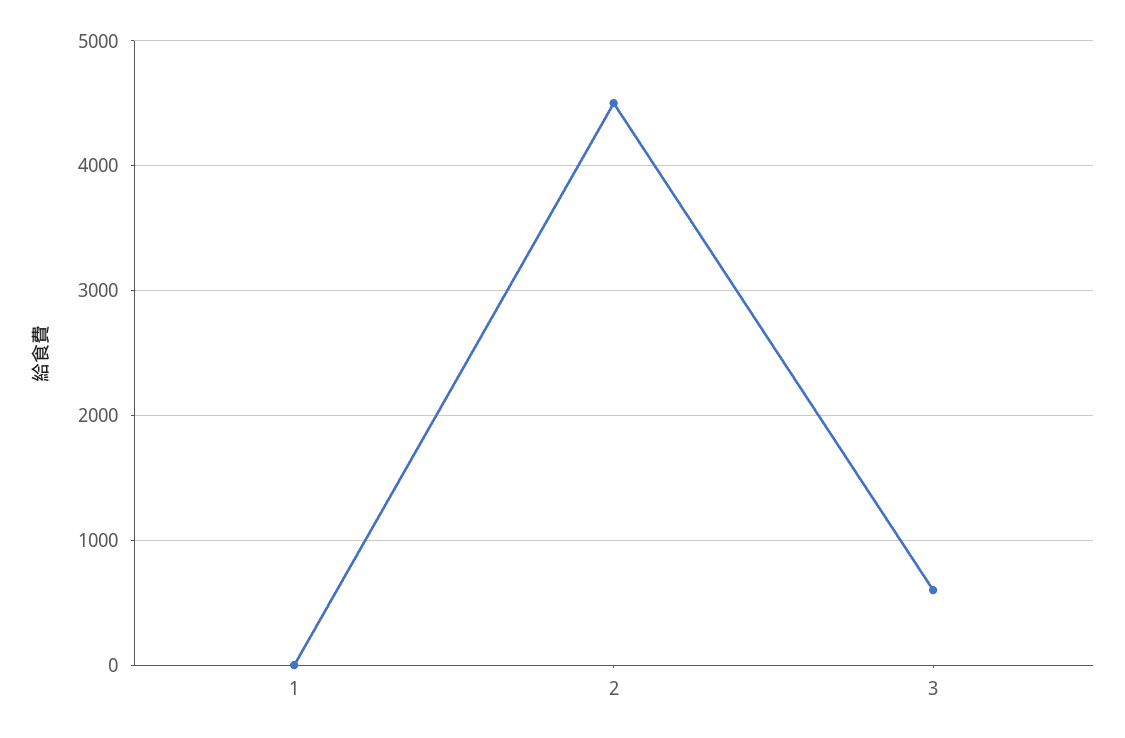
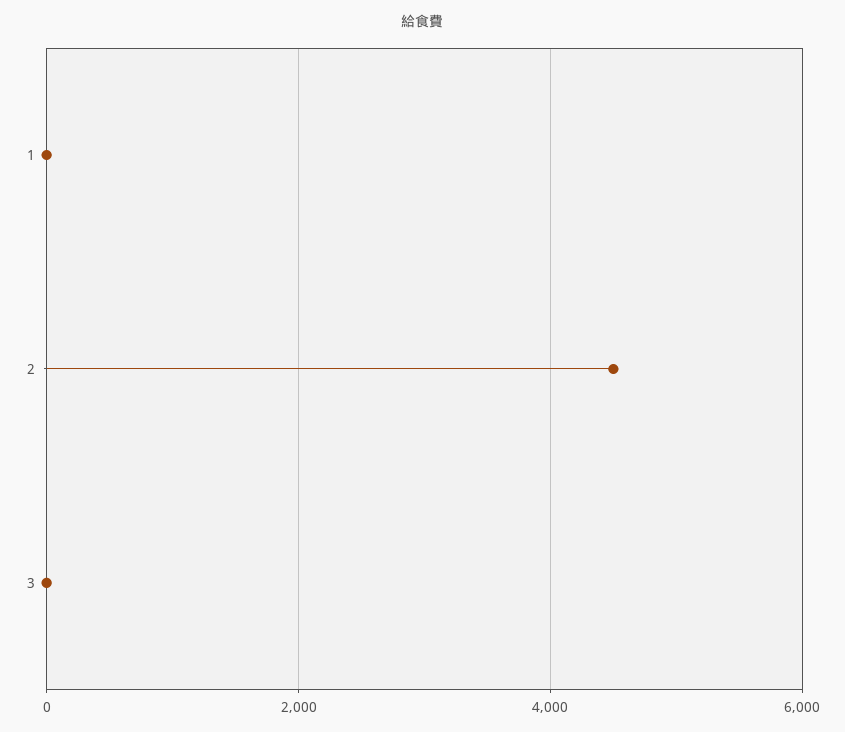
  {
    "1": 0,
    "2": 4500,
-   "3": 600
+   "3": 0
  }

